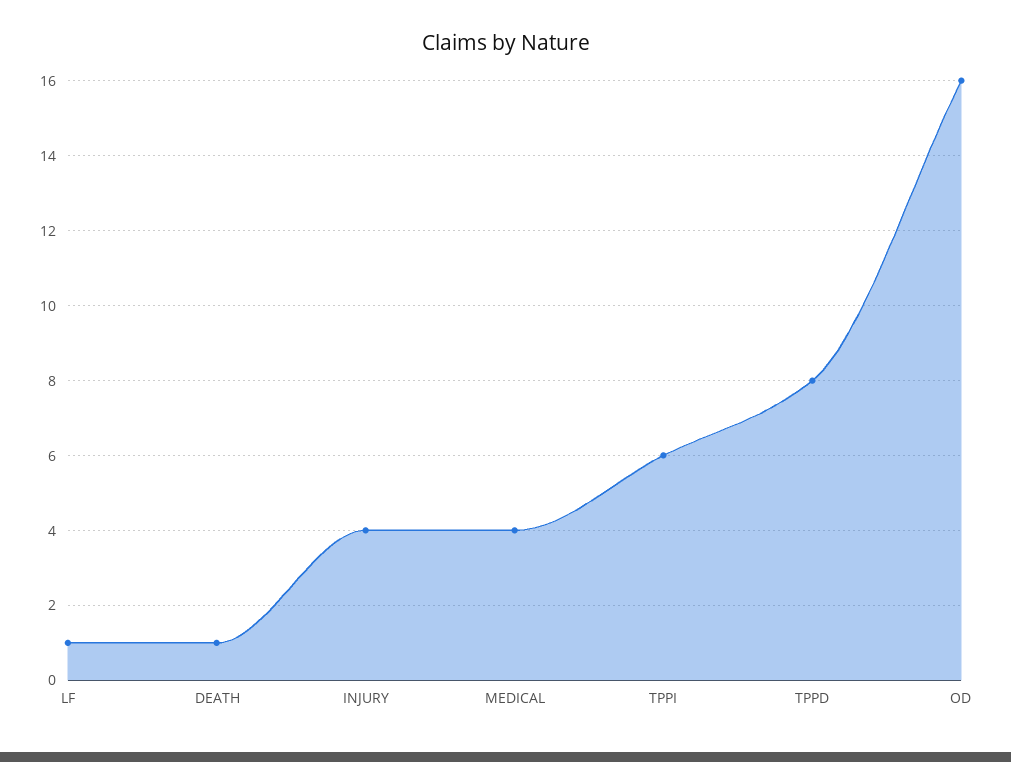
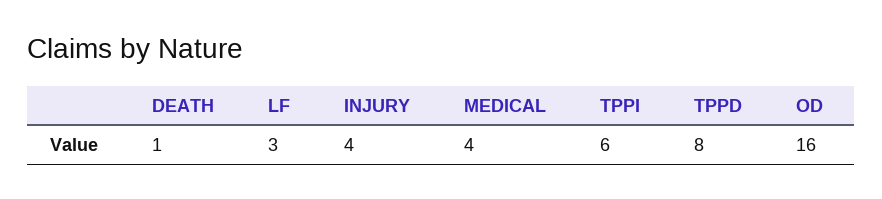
  {
-   "LF": 1,
+   "LF": 3,
    "DEATH": 1,
    "INJURY": 4,
    "MEDICAL": 4,
    "TPPI": 6,
    "TPPD": 8,
    "OD": 16
  }

